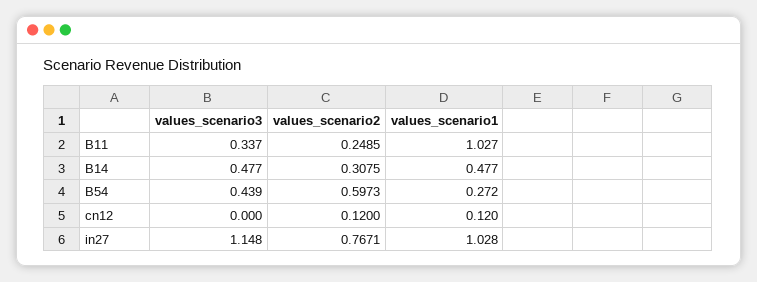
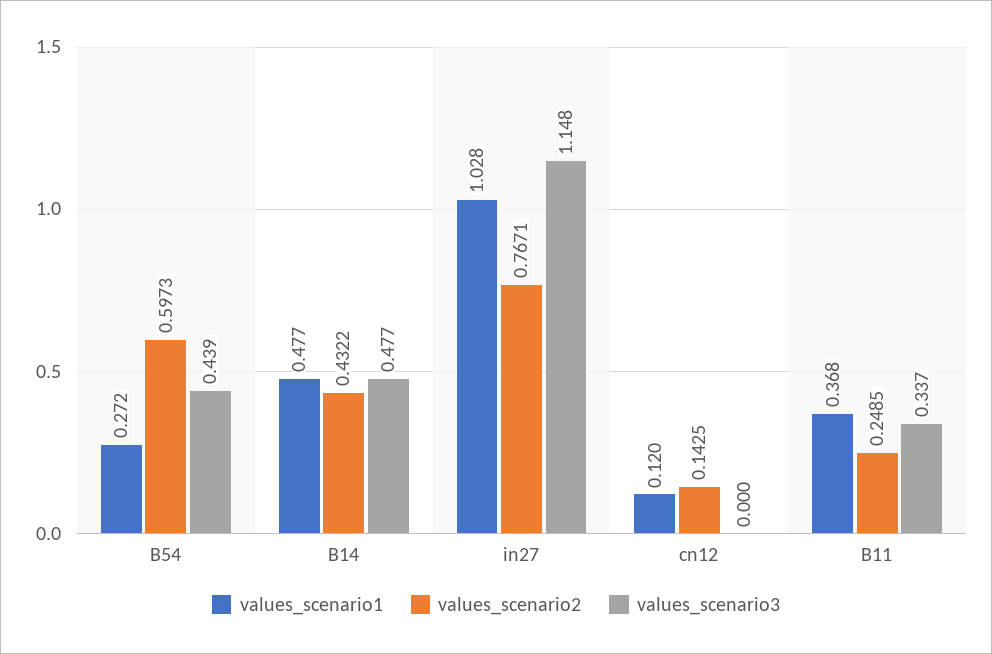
  {
    "values_scenario3": {
      "B11": 0.337,
      "B14": 0.477,
      "B54": 0.439,
      "cn12": 0,
      "in27": 1.148
    },
    "values_scenario2": {
      "B11": 0.2485,
-     "B14": 0.3075,
+     "B14": 0.4322,
      "B54": 0.5973,
-     "cn12": 0.12,
+     "cn12": 0.1425,
      "in27": 0.7671
    },
    "values_scenario1": {
-     "B11": 1.027,
+     "B11": 0.368,
      "B14": 0.477,
      "B54": 0.272,
      "cn12": 0.12,
      "in27": 1.028
    }
  }

